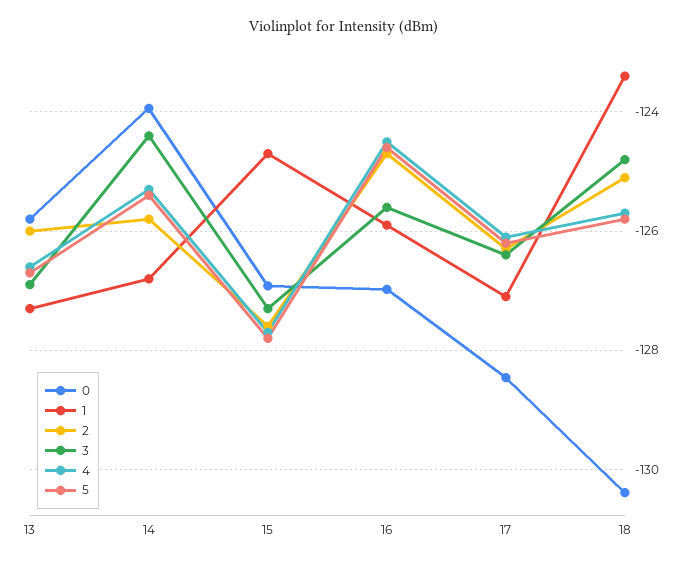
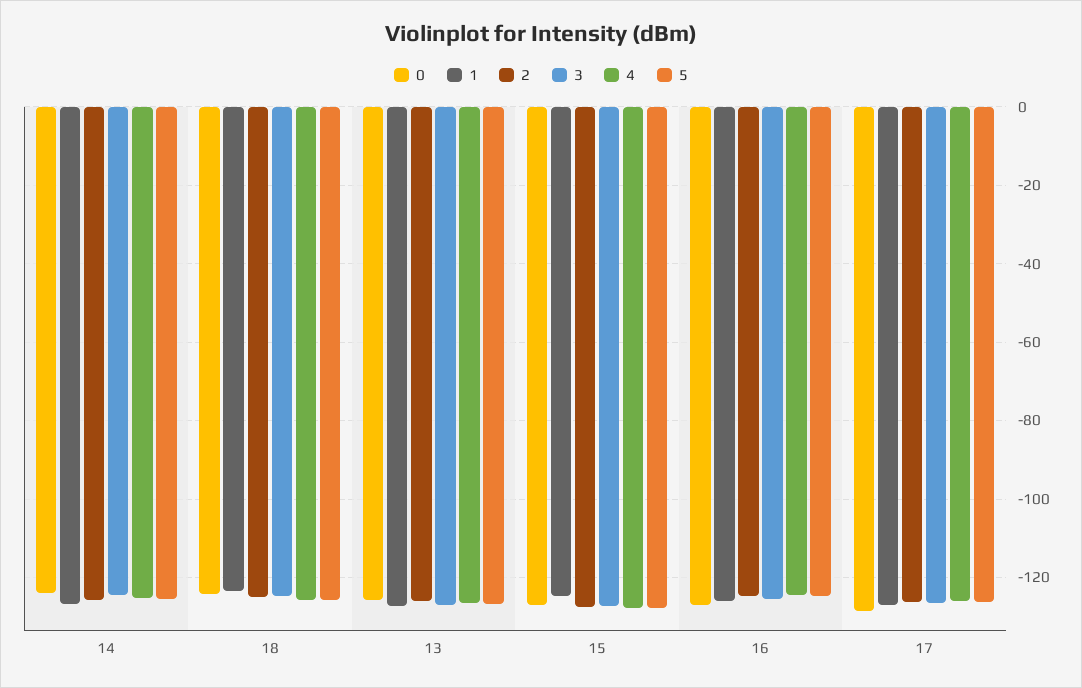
  {
    "0": {
      "13": -125.8,
      "14": -124,
      "15": -127,
      "16": -127,
      "17": -128.4,
-     "18": -130.4
+     "18": -124
    },
    "1": {
      "13": -127.4,
      "14": -126.8,
      "15": -124.8,
      "16": -126,
      "17": -127.2,
      "18": -123.4
    },
    "2": {
      "13": -126,
      "14": -125.8,
      "15": -127.6,
      "16": -124.8,
      "17": -126.4,
      "18": -125.2
    },
    "3": {
      "13": -127,
      "14": -124.4,
      "15": -127.4,
      "16": -125.6,
      "17": -126.4,
      "18": -124.8
    },
    "4": {
      "13": -126.6,
      "14": -125.4,
      "15": -127.8,
      "16": -124.6,
      "17": -126.2,
      "18": -125.8
    },
    "5": {
      "13": -126.8,
      "14": -125.4,
      "15": -127.8,
      "16": -124.6,
      "17": -126.2,
      "18": -125.8
    }
  }

